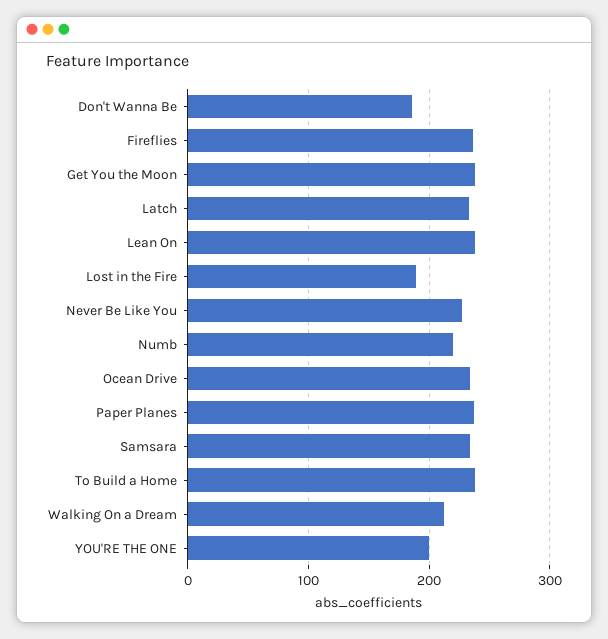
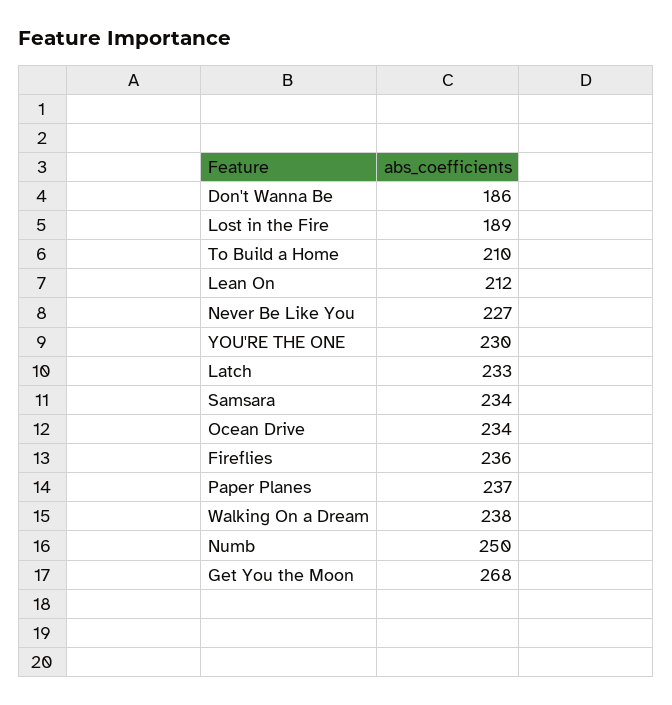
  {
    "Don't Wanna Be": 186,
    "Fireflies": 236,
-   "Get You the Moon": 240,
+   "Get You the Moon": 268,
    "Latch": 233,
-   "Lean On": 240,
+   "Lean On": 212,
    "Lost in the Fire": 189,
    "Never Be Like You": 227,
-   "Numb": 220,
+   "Numb": 250,
    "Ocean Drive": 234,
    "Paper Planes": 237,
    "Samsara": 234,
-   "To Build a Home": 240,
+   "To Build a Home": 210,
-   "Walking On a Dream": 210,
+   "Walking On a Dream": 238,
-   "YOU'RE THE ONE": 200
+   "YOU'RE THE ONE": 230
  }

